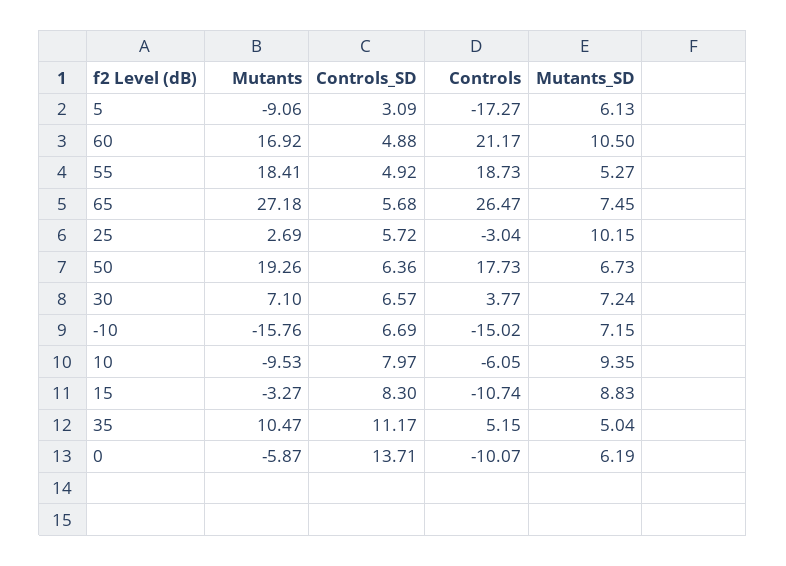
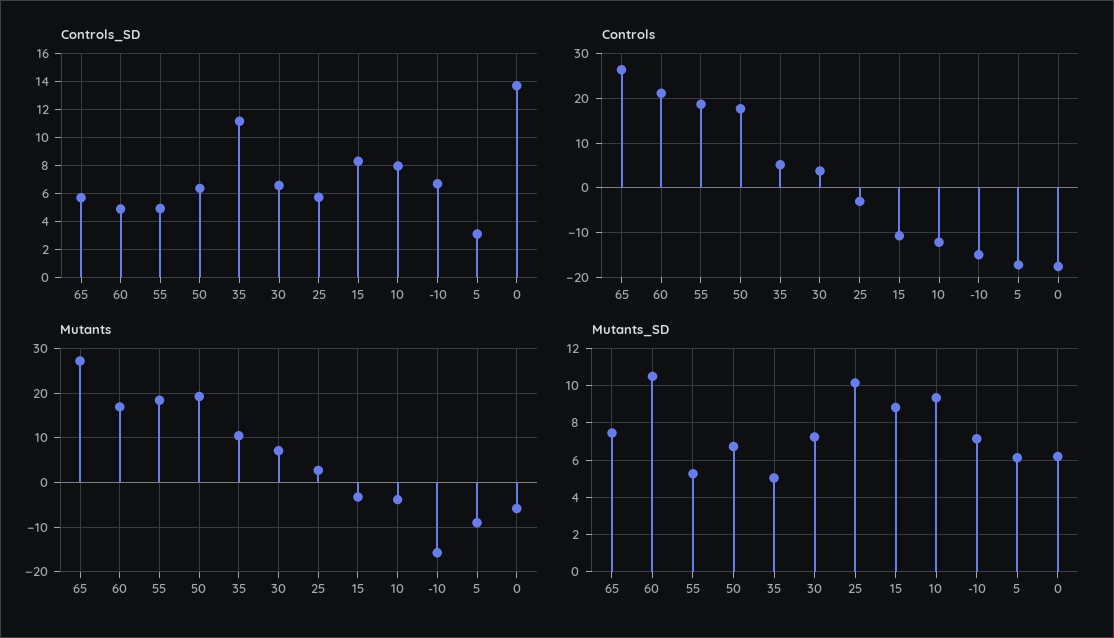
  {
    "Mutants": {
      "5": -9.06,
      "60": 16.92,
      "55": 18.41,
      "65": 27.18,
      "25": 2.69,
      "50": 19.26,
      "30": 7.1,
      "-10": -15.76,
-     "10": -9.53,
+     "10": -4,
      "15": -3.27,
      "35": 10.47,
      "0": -5.87
    },
    "Controls_SD": {
      "5": 3.09,
      "60": 4.88,
      "55": 4.92,
      "65": 5.68,
      "25": 5.72,
      "50": 6.36,
      "30": 6.57,
      "-10": 6.69,
      "10": 7.97,
      "15": 8.3,
      "35": 11.17,
      "0": 13.71
    },
    "Controls": {
      "5": -17.27,
      "60": 21.17,
      "55": 18.73,
      "65": 26.47,
      "25": -3.04,
      "50": 17.73,
      "30": 3.77,
      "-10": -15.02,
-     "10": -6.05,
+     "10": -12,
      "15": -10.74,
      "35": 5.15,
-     "0": -10.07
+     "0": -18
    },
    "Mutants_SD": {
      "5": 6.13,
      "60": 10.5,
      "55": 5.27,
      "65": 7.45,
      "25": 10.15,
      "50": 6.73,
      "30": 7.24,
      "-10": 7.15,
      "10": 9.35,
      "15": 8.83,
      "35": 5.04,
      "0": 6.19
    }
  }

